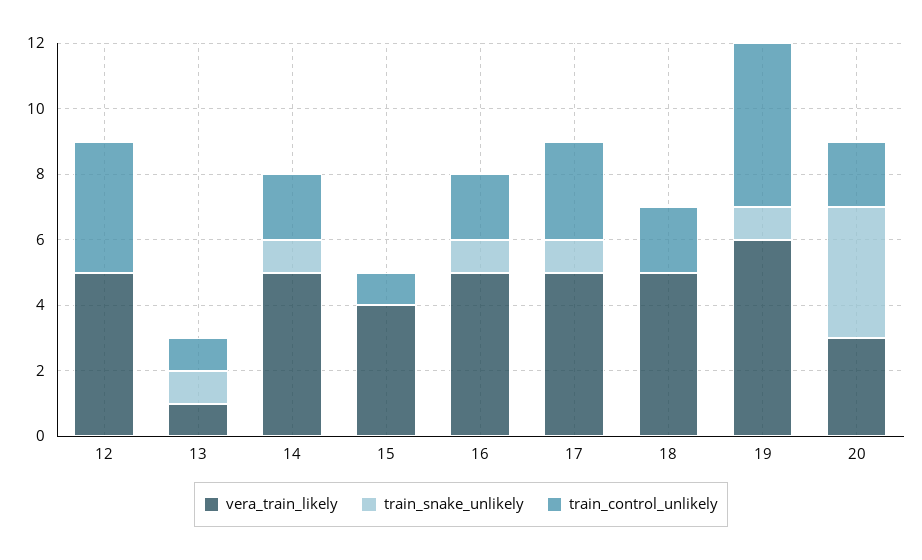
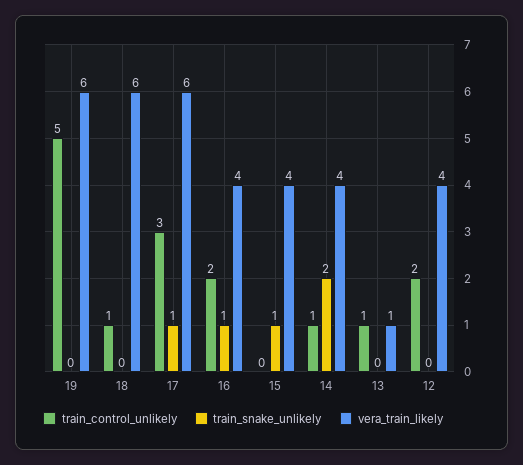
  {
    "vera_train_likely": {
-     "12": 5,
+     "12": 4,
      "13": 1,
-     "14": 5,
+     "14": 4,
      "15": 4,
-     "16": 5,
+     "16": 4,
-     "17": 5,
+     "17": 6,
-     "18": 5,
+     "18": 6,
-     "19": 6,
+     "19": 6
-     "20": 3
    },
    "train_snake_unlikely": {
      "12": 0,
-     "13": 1,
+     "13": 0,
-     "14": 1,
+     "14": 2,
-     "15": 0,
+     "15": 1,
      "16": 1,
      "17": 1,
      "18": 0,
-     "19": 1,
+     "19": 0
-     "20": 4
    },
    "train_control_unlikely": {
-     "12": 4,
+     "12": 2,
      "13": 1,
-     "14": 2,
+     "14": 1,
-     "15": 1,
+     "15": 0,
      "16": 2,
      "17": 3,
-     "18": 2,
+     "18": 1,
-     "19": 5,
+     "19": 5
-     "20": 2
    }
  }

